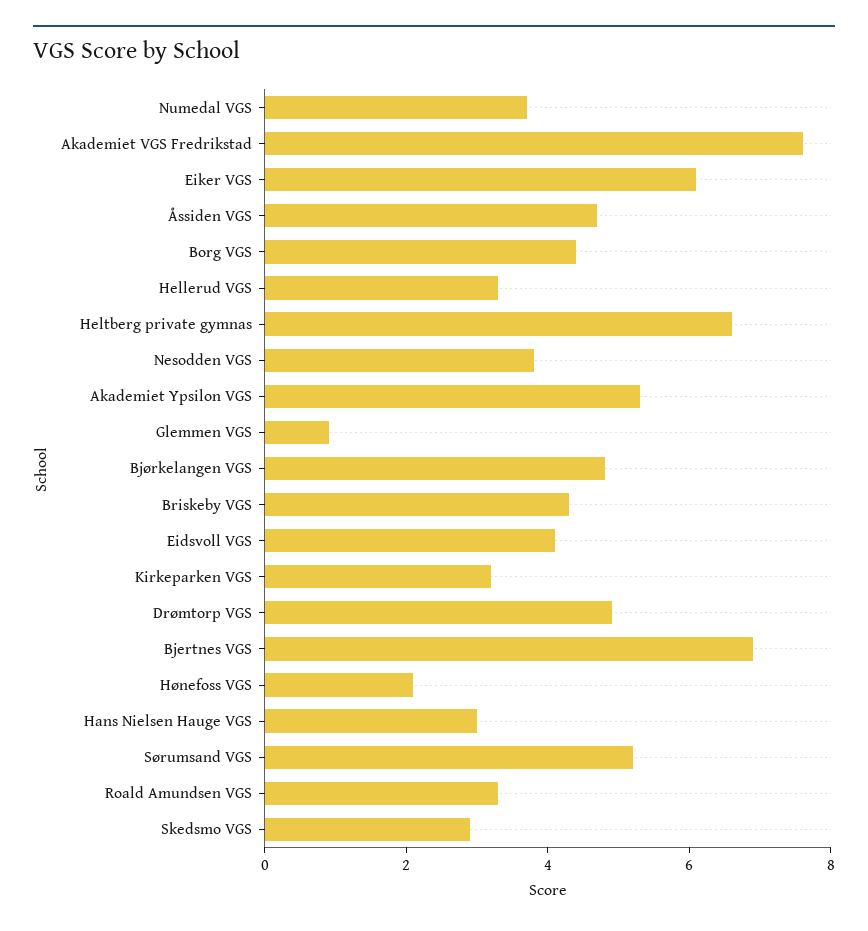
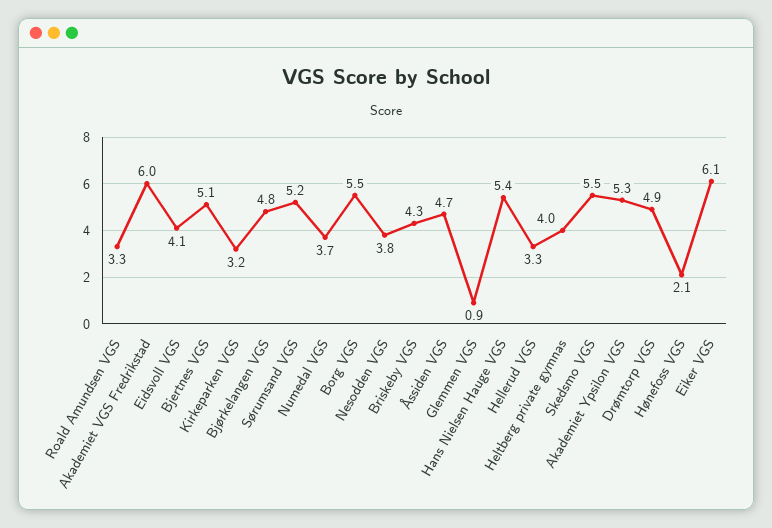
  {
    "Numedal VGS": 3.7,
-   "Akademiet VGS Fredrikstad": 7.5,
+   "Akademiet VGS Fredrikstad": 6,
    "Eiker VGS": 6.1,
    "Åssiden VGS": 4.7,
-   "Borg VGS": 4.5,
+   "Borg VGS": 5.5,
    "Hellerud VGS": 3.3,
-   "Heltberg private gymnas": 6.5,
+   "Heltberg private gymnas": 4,
    "Nesodden VGS": 3.8,
    "Akademiet Ypsilon VGS": 5.3,
    "Glemmen VGS": 0.9,
    "Bjørkelangen VGS": 4.8,
    "Briskeby VGS": 4.3,
    "Eidsvoll VGS": 4.1,
    "Kirkeparken VGS": 3.2,
    "Drømtorp VGS": 4.9,
-   "Bjertnes VGS": 7,
+   "Bjertnes VGS": 5.1,
    "Hønefoss VGS": 2.1,
-   "Hans Nielsen Hauge VGS": 3,
+   "Hans Nielsen Hauge VGS": 5.4,
    "Sørumsand VGS": 5.2,
    "Roald Amundsen VGS": 3.3,
-   "Skedsmo VGS": 3
+   "Skedsmo VGS": 5.5
  }

